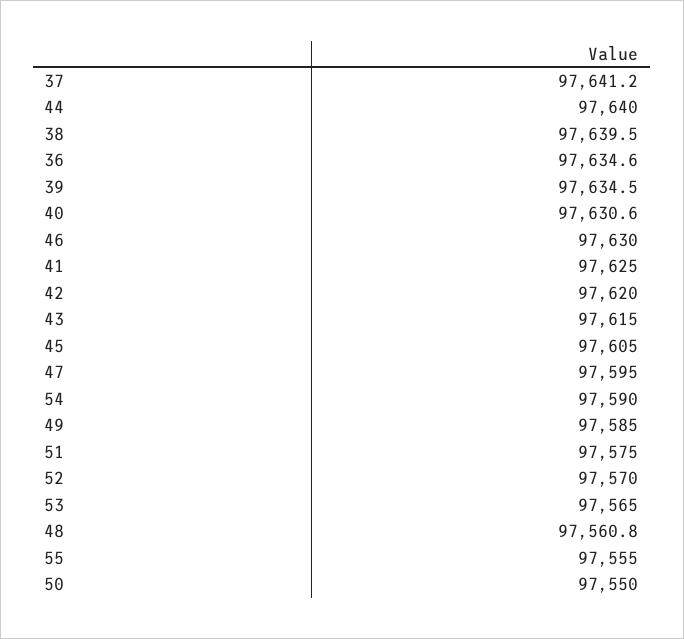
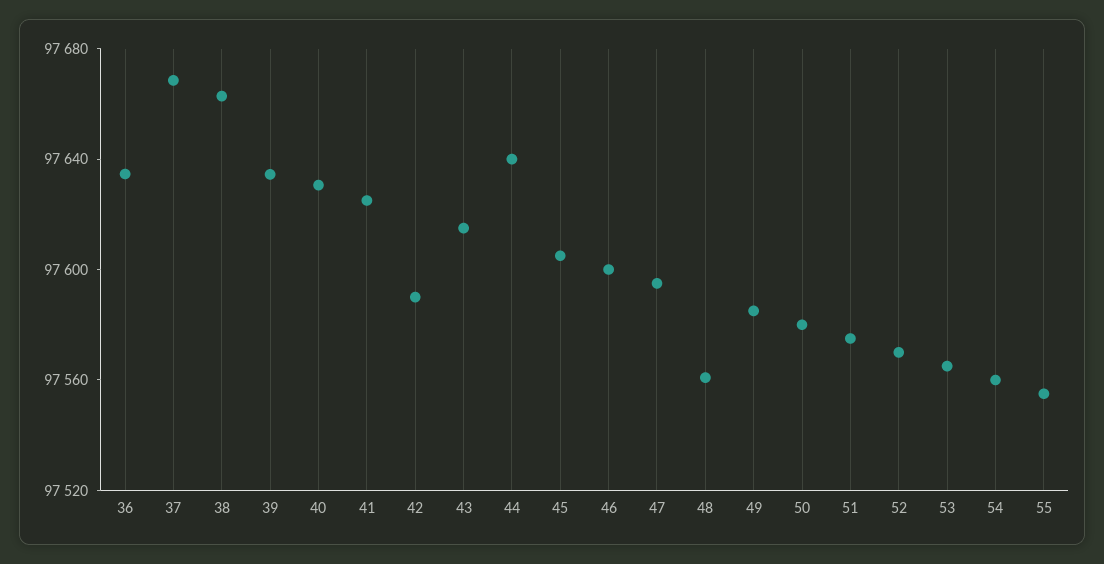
  {
-   "37": 97641.2,
+   "37": 97670,
    "44": 97640,
-   "38": 97639.5,
+   "38": 97660,
    "36": 97634.6,
    "39": 97634.5,
    "40": 97630.6,
-   "46": 97630,
+   "46": 97600,
    "41": 97625,
-   "42": 97620,
+   "42": 97590,
    "43": 97615,
    "45": 97605,
    "47": 97595,
-   "54": 97590,
+   "54": 97560,
    "49": 97585,
    "51": 97575,
    "52": 97570,
    "53": 97565,
    "48": 97560.8,
    "55": 97555,
-   "50": 97550
+   "50": 97580
  }

